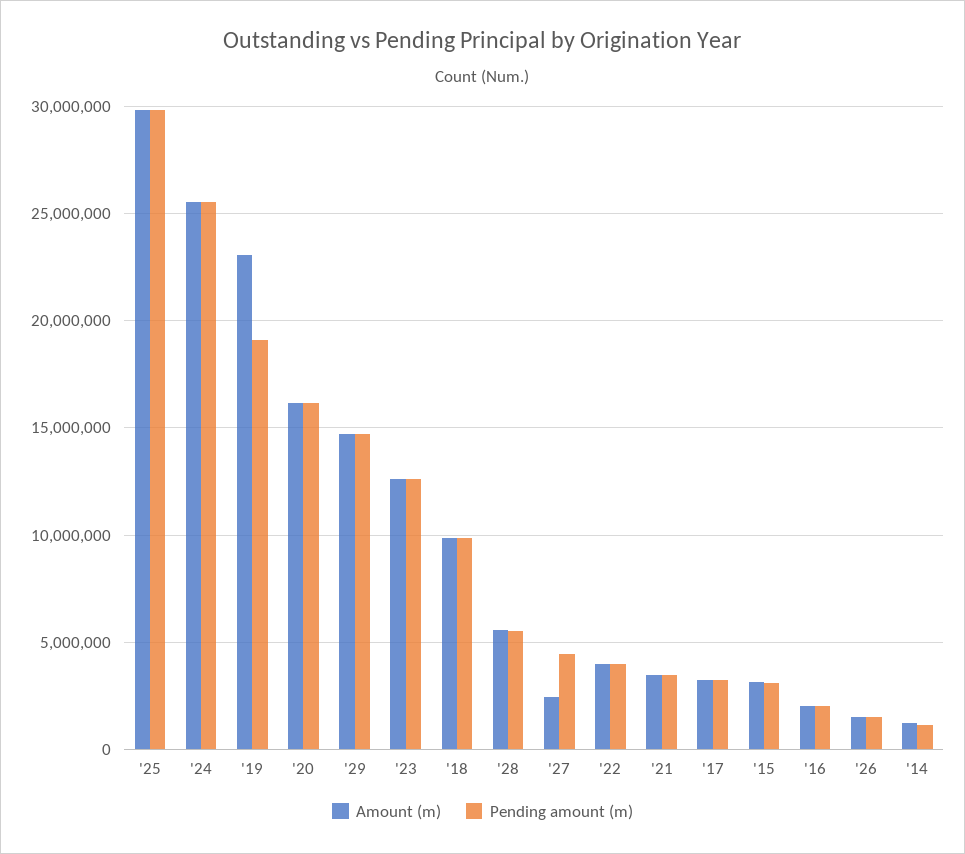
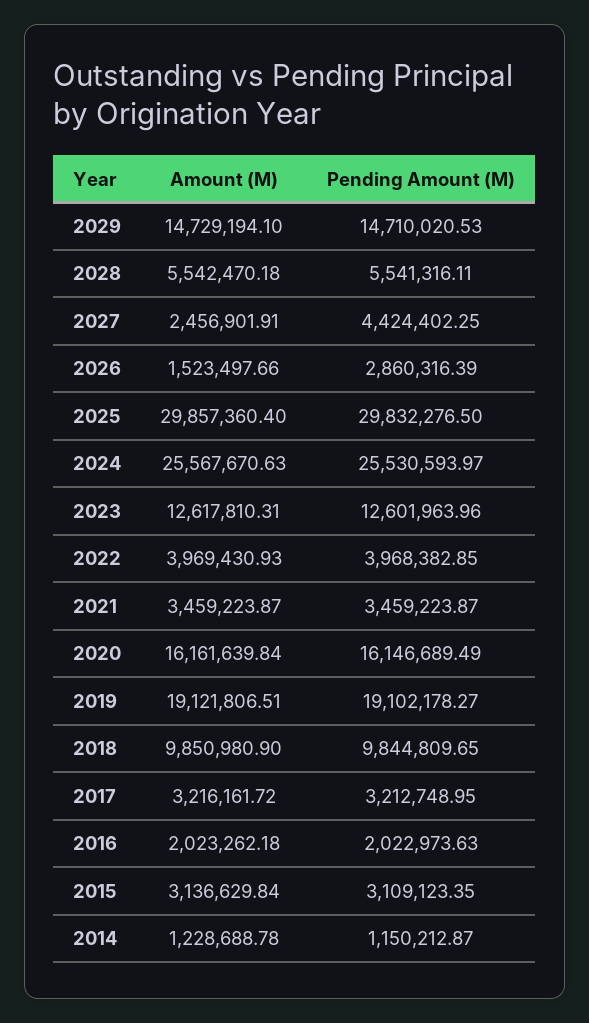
  {
    "Amount (m)": {
      "'25": 29857360.4,
      "'24": 25567670.63,
-     "'19": 23000000,
+     "'19": 19121806.51,
      "'20": 16161639.84,
      "'29": 14729194.1,
      "'23": 12617810.31,
      "'18": 9850980.9,
      "'28": 5542470.18,
      "'27": 2456901.91,
      "'22": 3969430.93,
      "'21": 3459223.87,
      "'17": 3216161.72,
      "'15": 3136629.84,
      "'16": 2023262.18,
      "'26": 1523497.66,
      "'14": 1228688.78
    },
    "Pending amount (m)": {
      "'25": 29832276.5,
      "'24": 25530593.97,
      "'19": 19102178.27,
      "'20": 16146689.49,
      "'29": 14710020.53,
      "'23": 12601963.96,
      "'18": 9844809.65,
      "'28": 5541316.11,
      "'27": 4424402.25,
      "'22": 3968382.85,
      "'21": 3459223.87,
      "'17": 3212748.95,
      "'15": 3109123.35,
      "'16": 2022973.63,
-     "'26": 1500000,
+     "'26": 2860316.39,
      "'14": 1150212.87
    }
  }

